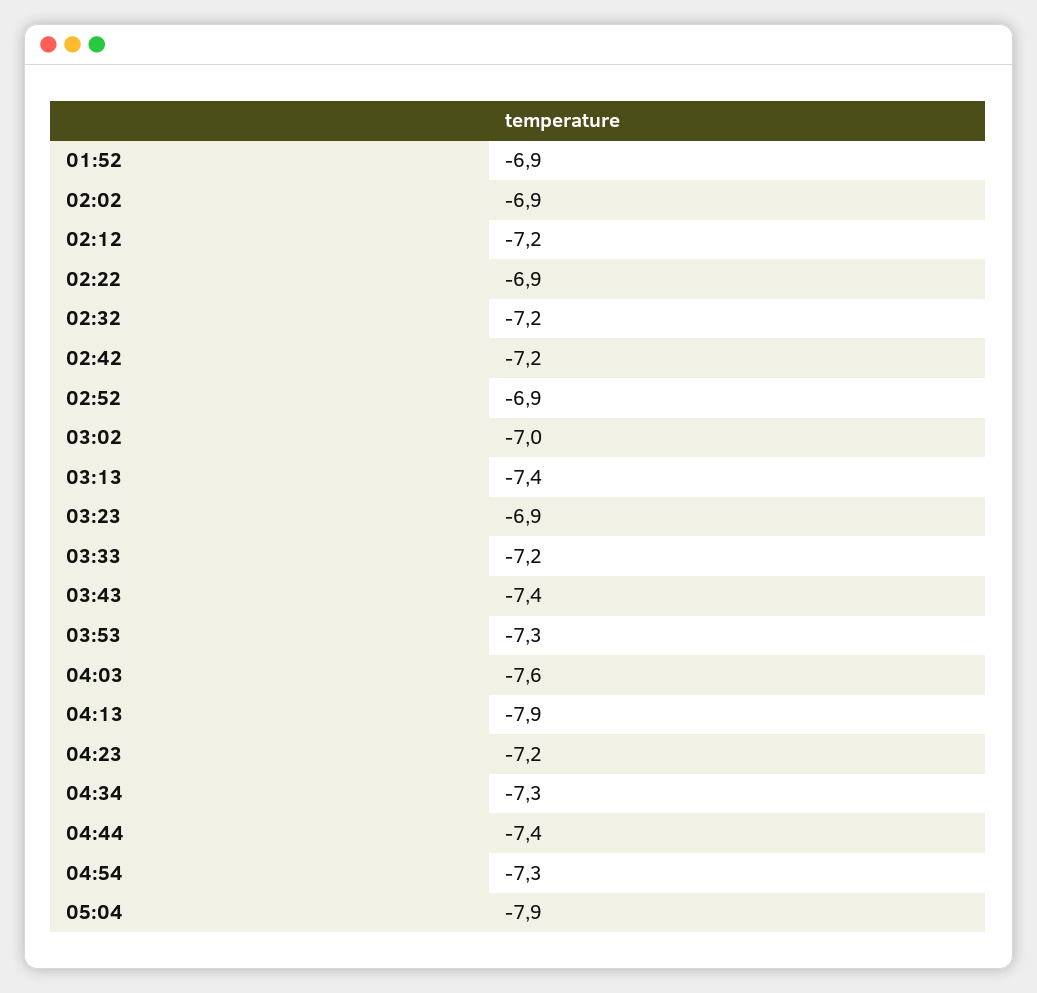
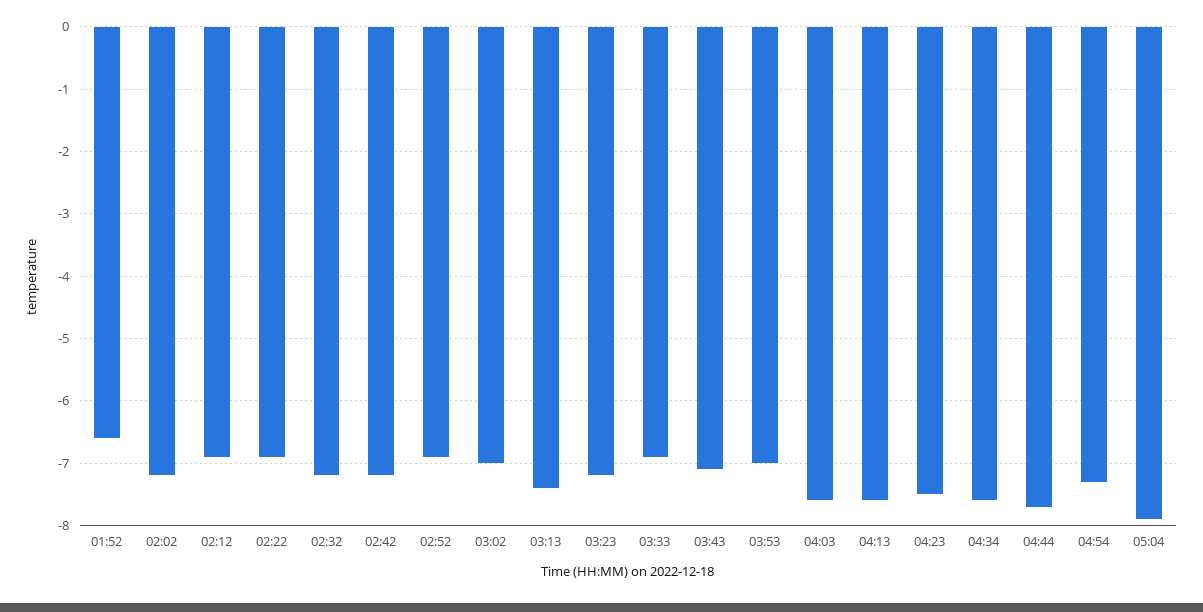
  {
-   "01:52": -6.9,
+   "01:52": -6.6,
-   "02:02": -6.9,
+   "02:02": -7.2,
-   "02:12": -7.2,
+   "02:12": -6.9,
    "02:22": -6.9,
    "02:32": -7.2,
    "02:42": -7.2,
    "02:52": -6.9,
    "03:02": -7,
    "03:13": -7.4,
-   "03:23": -6.9,
+   "03:23": -7.2,
-   "03:33": -7.2,
+   "03:33": -6.9,
-   "03:43": -7.4,
+   "03:43": -7.1,
-   "03:53": -7.3,
+   "03:53": -7,
    "04:03": -7.6,
-   "04:13": -7.9,
+   "04:13": -7.6,
-   "04:23": -7.2,
+   "04:23": -7.5,
-   "04:34": -7.3,
+   "04:34": -7.6,
-   "04:44": -7.4,
+   "04:44": -7.7,
    "04:54": -7.3,
    "05:04": -7.9
  }

